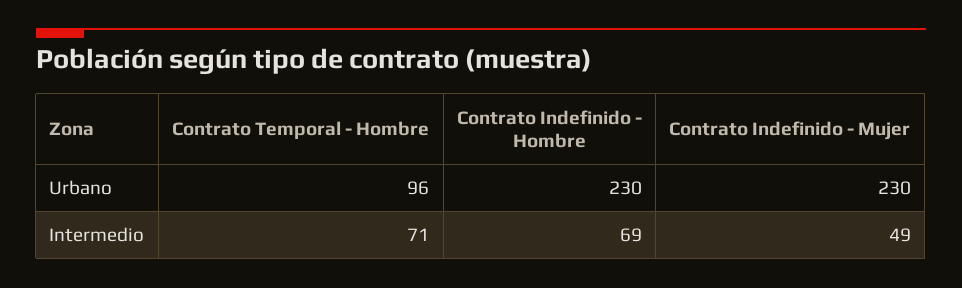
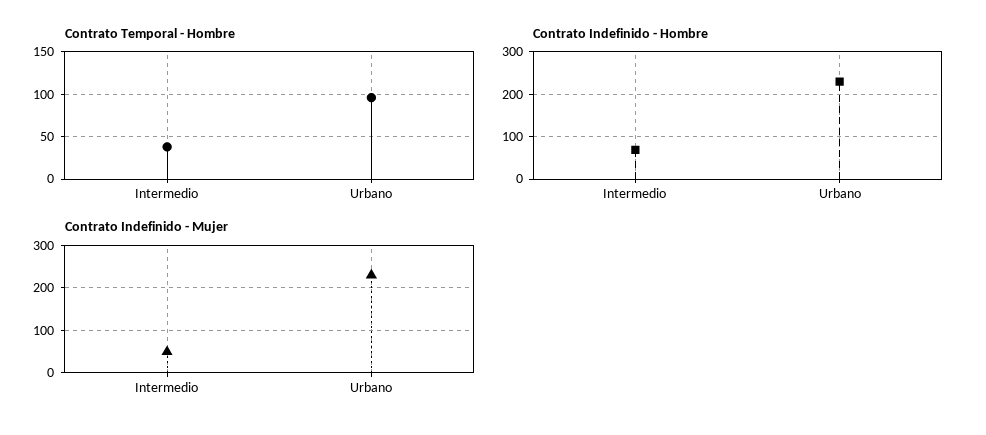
  {
    "Contrato Temporal - Hombre": {
      "Urbano": 96,
-     "Intermedio": 71
+     "Intermedio": 40
    },
    "Contrato Indefinido - Hombre": {
      "Urbano": 230,
      "Intermedio": 69
    },
    "Contrato Indefinido - Mujer": {
      "Urbano": 230,
      "Intermedio": 49
    }
  }

